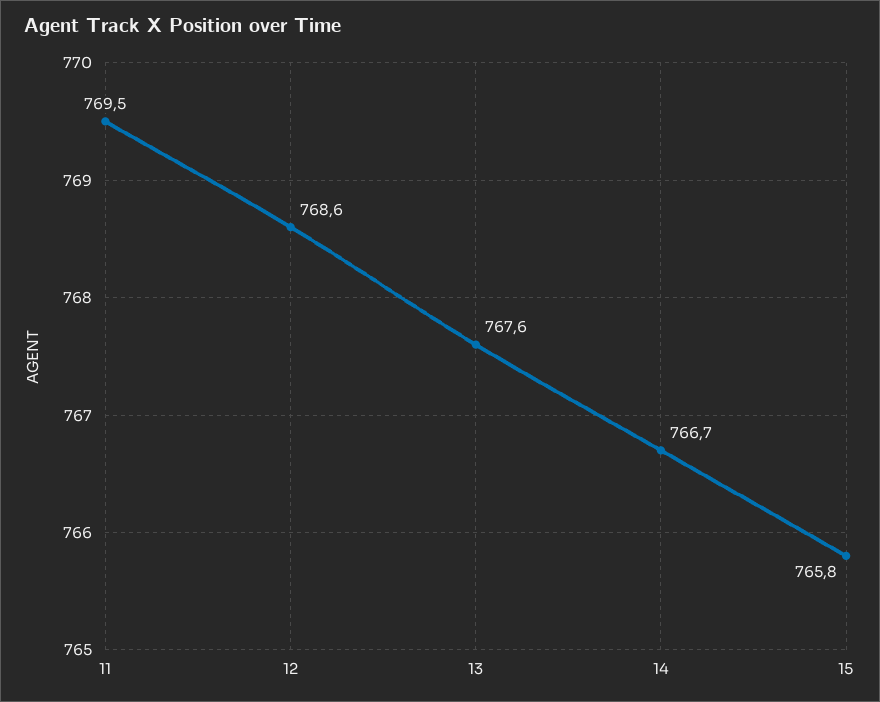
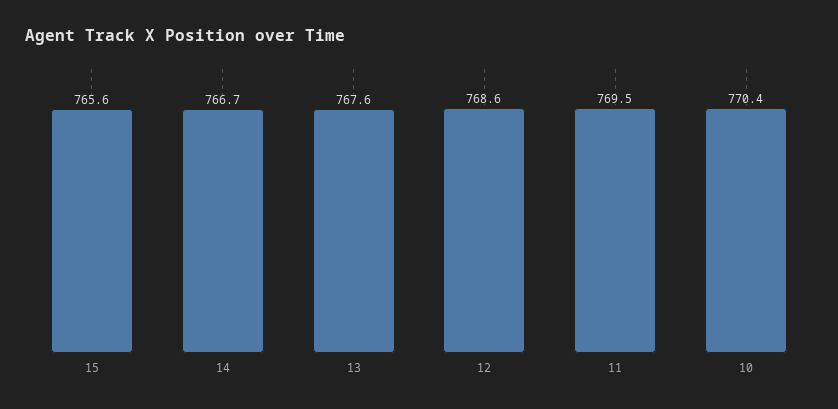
  {
    "11": 769.5,
    "12": 768.6,
    "13": 767.6,
    "14": 766.7,
-   "15": 765.8
+   "15": 765.6,
+   "10": 770.4
  }

